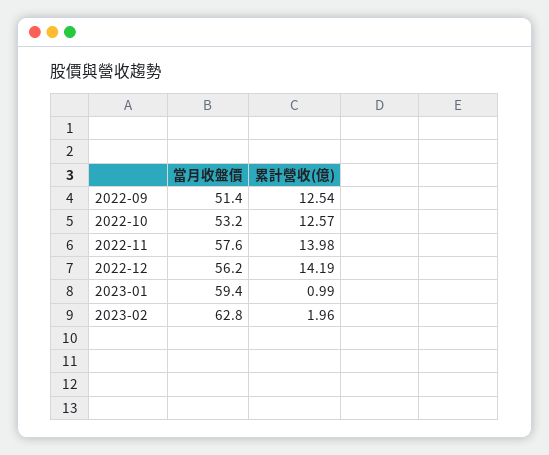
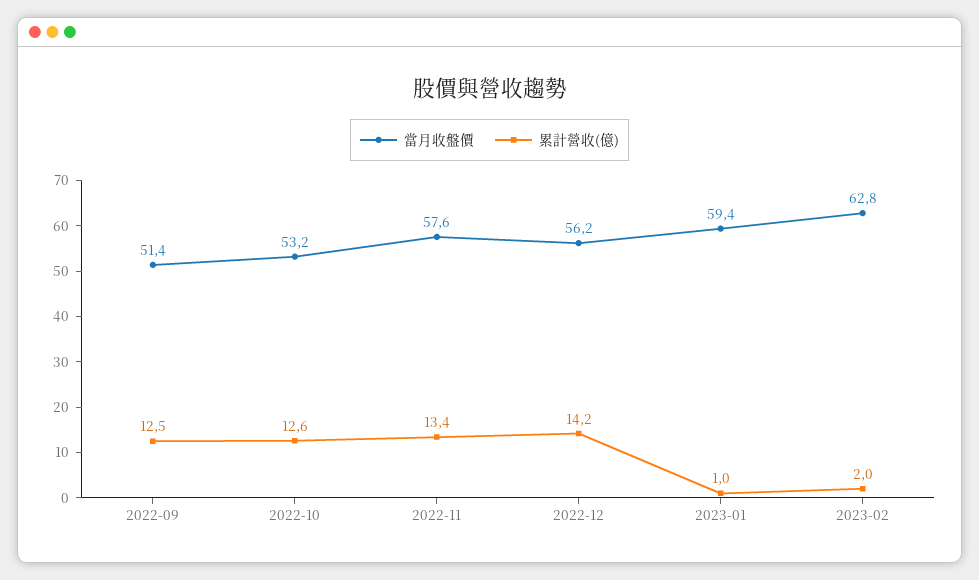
  {
    "當月收盤價": {
      "2022-09": 51.4,
      "2022-10": 53.2,
      "2022-11": 57.6,
      "2022-12": 56.2,
      "2023-01": 59.4,
      "2023-02": 62.8
    },
    "累計營收(億)": {
      "2022-09": 12.54,
      "2022-10": 12.57,
-     "2022-11": 13.98,
+     "2022-11": 13.4,
      "2022-12": 14.19,
      "2023-01": 0.99,
      "2023-02": 1.96
    }
  }

